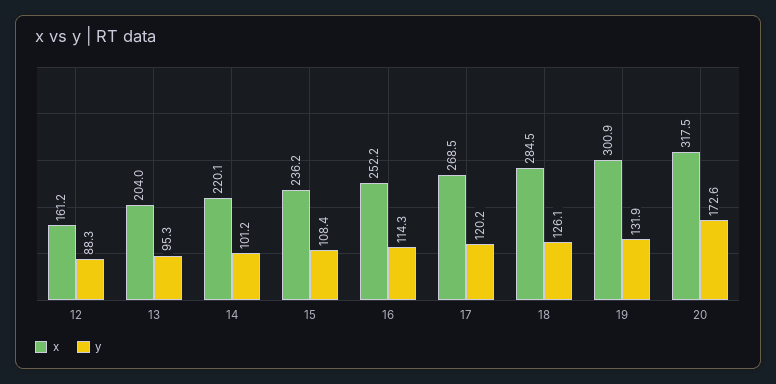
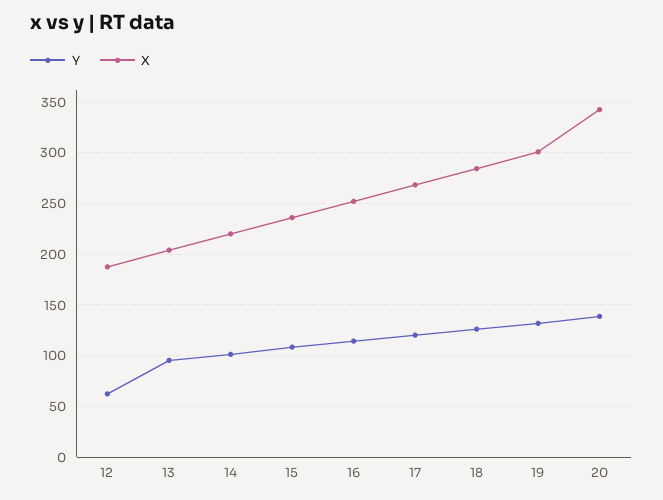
  {
    "x": {
-     "12": 161.2,
+     "12": 190,
      "13": 204,
      "14": 220.1,
      "15": 236.2,
      "16": 252.2,
      "17": 268.5,
      "18": 284.5,
      "19": 300.9,
-     "20": 317.5
+     "20": 340
    },
    "y": {
-     "12": 88.3,
+     "12": 60,
      "13": 95.3,
      "14": 101.2,
      "15": 108.4,
      "16": 114.3,
      "17": 120.2,
      "18": 126.1,
      "19": 131.9,
-     "20": 172.6
+     "20": 140
    }
  }

